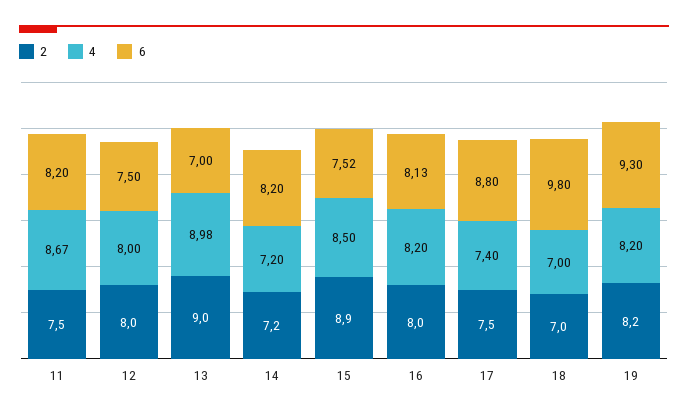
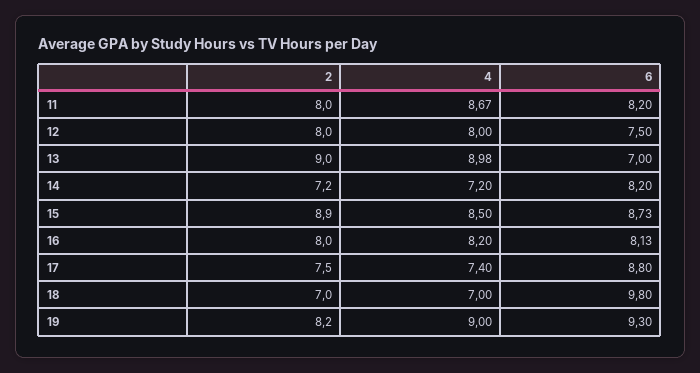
  {
    "2": {
-     "11": 7.5,
+     "11": 8,
      "12": 8,
      "13": 9,
      "14": 7.2,
      "15": 8.9,
      "16": 8,
      "17": 7.5,
      "18": 7,
      "19": 8.2
    },
    "4": {
      "11": 8.67,
      "12": 8,
      "13": 8.98,
      "14": 7.2,
      "15": 8.5,
      "16": 8.2,
      "17": 7.4,
      "18": 7,
-     "19": 8.2
+     "19": 9
    },
    "6": {
      "11": 8.2,
      "12": 7.5,
      "13": 7,
      "14": 8.2,
-     "15": 7.52,
+     "15": 8.73,
      "16": 8.13,
      "17": 8.8,
      "18": 9.8,
      "19": 9.3
    }
  }

